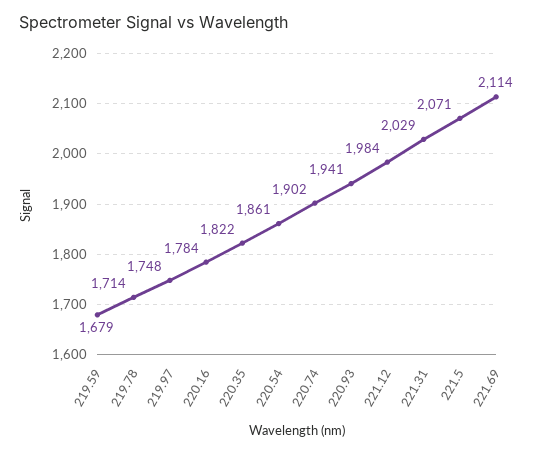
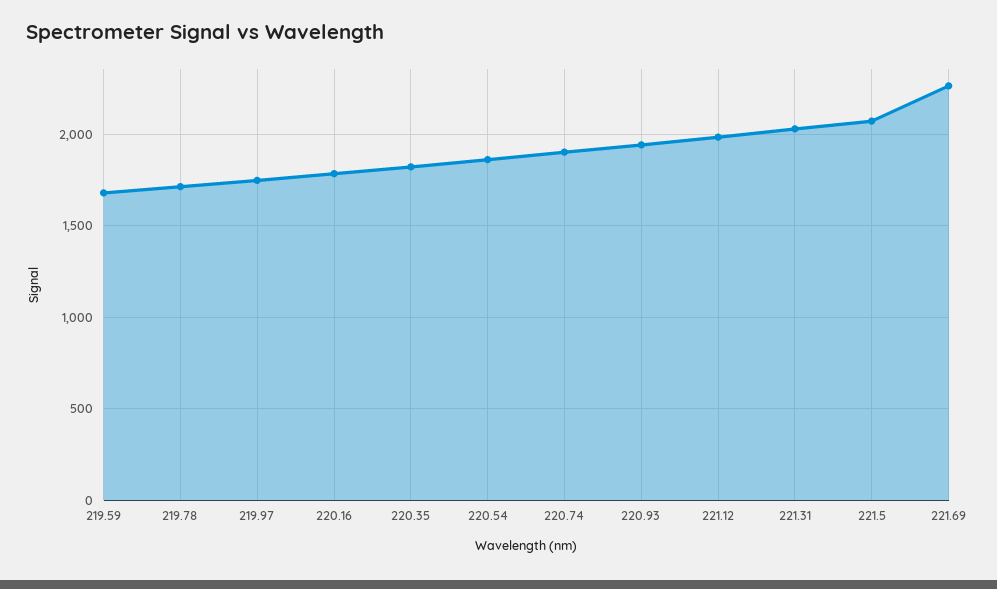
  {
    "219.59": 1679,
    "219.78": 1714,
    "219.97": 1748,
    "220.16": 1784,
    "220.35": 1822,
    "220.54": 1861,
    "220.74": 1902,
    "220.93": 1941,
    "221.12": 1984,
    "221.31": 2029,
    "221.5": 2071,
-   "221.69": 2114
+   "221.69": 2250
  }

